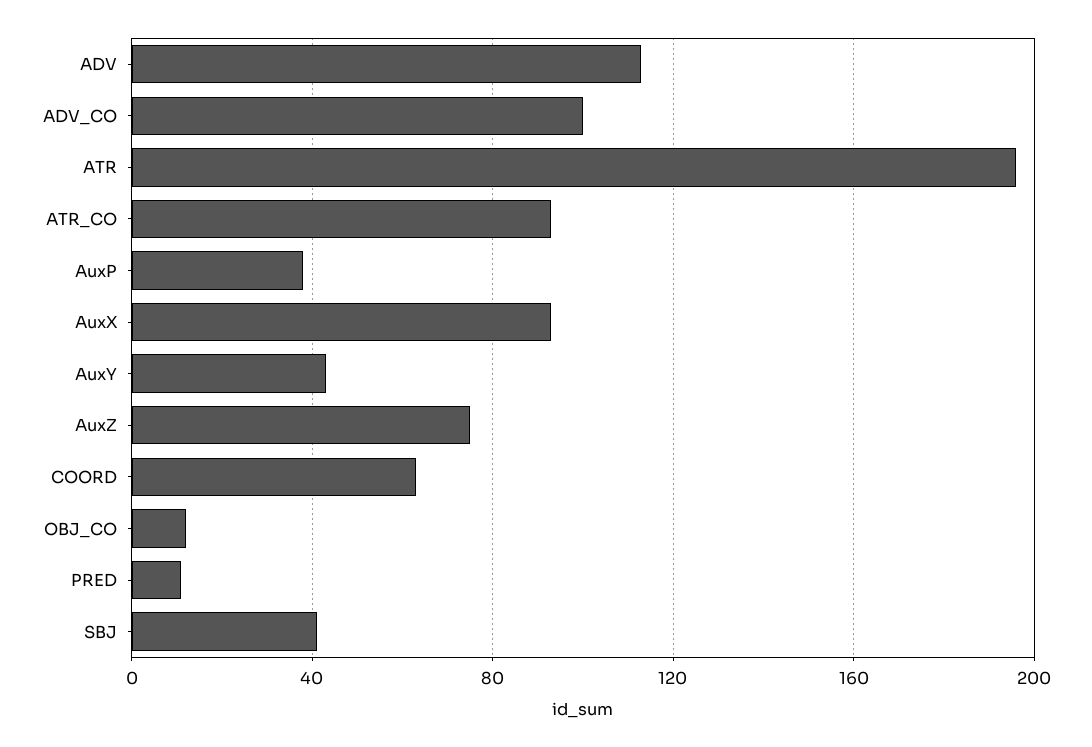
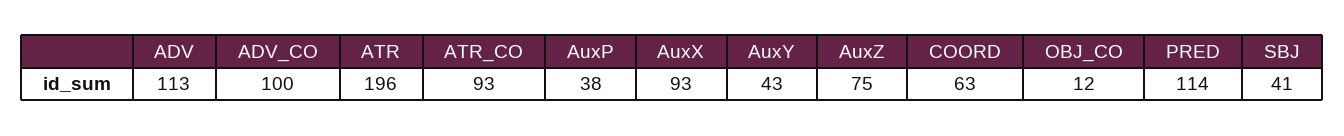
  {
    "ADV": 113,
    "ADV_CO": 100,
    "ATR": 196,
    "ATR_CO": 93,
    "AuxP": 38,
    "AuxX": 93,
    "AuxY": 43,
    "AuxZ": 75,
    "COORD": 63,
    "OBJ_CO": 12,
-   "PRED": 10,
+   "PRED": 114,
    "SBJ": 41
  }

